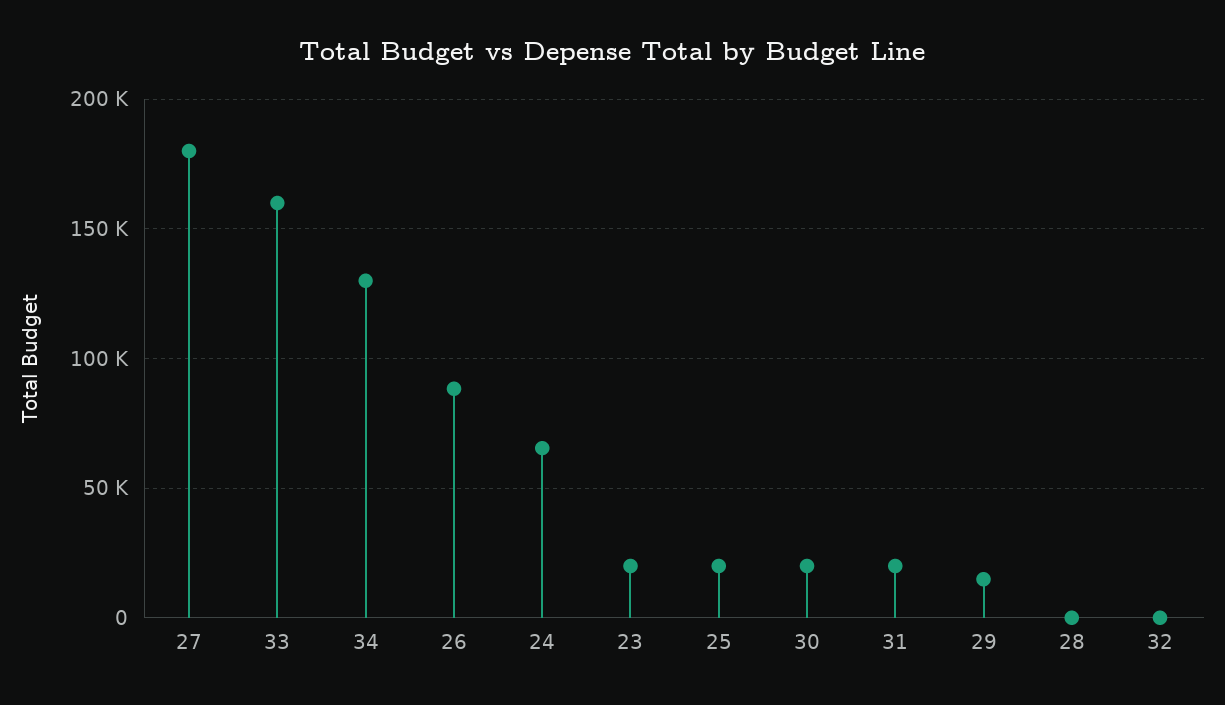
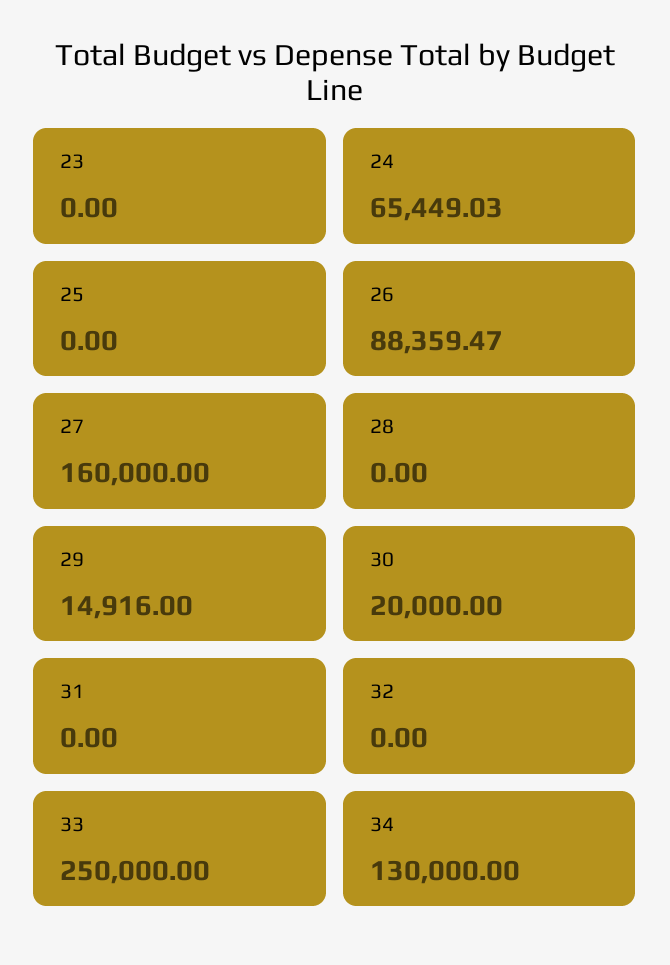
  {
-   "27": 180000,
+   "27": 160000,
-   "33": 160000,
+   "33": 250000,
    "34": 130000,
    "26": 88359.47,
    "24": 65449.03,
-   "23": 20000,
+   "23": 0,
-   "25": 20000,
+   "25": 0,
    "30": 20000,
-   "31": 20000,
+   "31": 0,
    "29": 14916,
    "28": 0,
    "32": 0
  }

